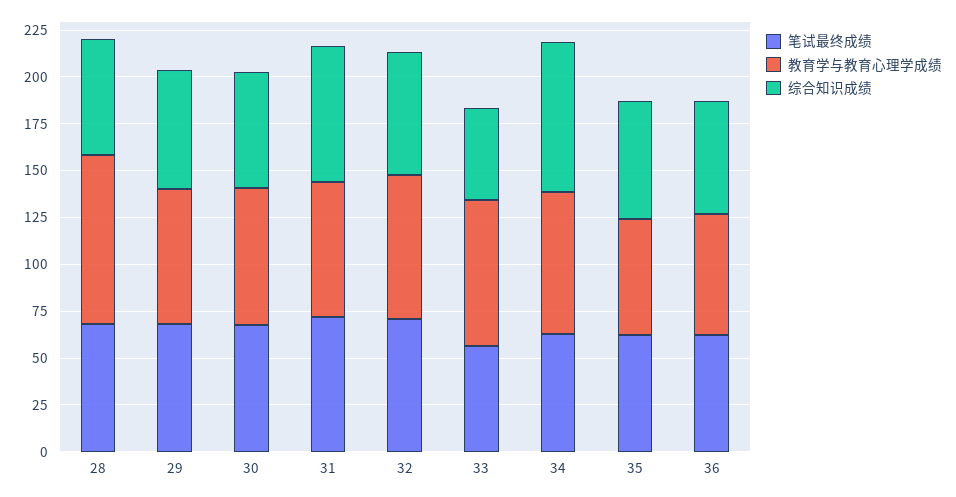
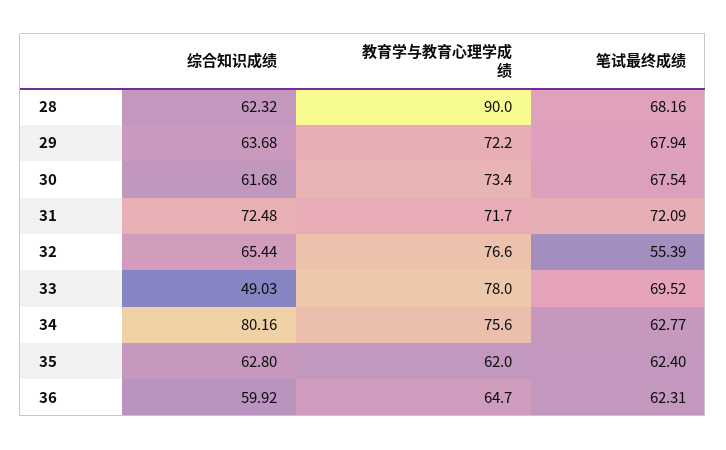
  {
    "笔试最终成绩": {
      "28": 68.16,
      "29": 67.94,
      "30": 67.54,
      "31": 72.09,
-     "32": 70,
+     "32": 55.39,
-     "33": 55,
+     "33": 69.52,
      "34": 62.77,
      "35": 62.4,
      "36": 62.31
    },
    "教育学与教育心理学成绩": {
      "28": 90,
      "29": 72.2,
      "30": 73.4,
      "31": 71.7,
      "32": 76.6,
      "33": 78,
      "34": 75.6,
      "35": 62,
      "36": 64.7
    },
    "综合知识成绩": {
      "28": 62.32,
      "29": 63.68,
      "30": 61.68,
      "31": 72.48,
      "32": 65.44,
      "33": 49.03,
      "34": 80.16,
      "35": 62.8,
      "36": 59.92
    }
  }

